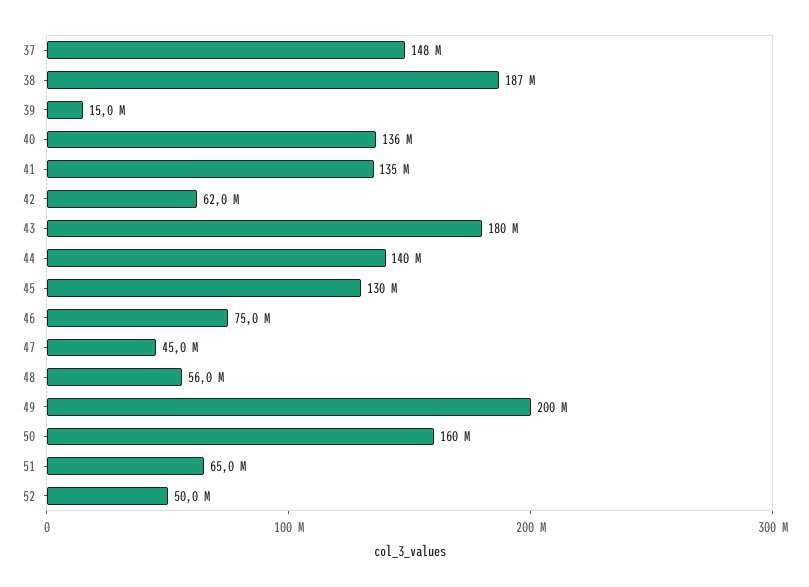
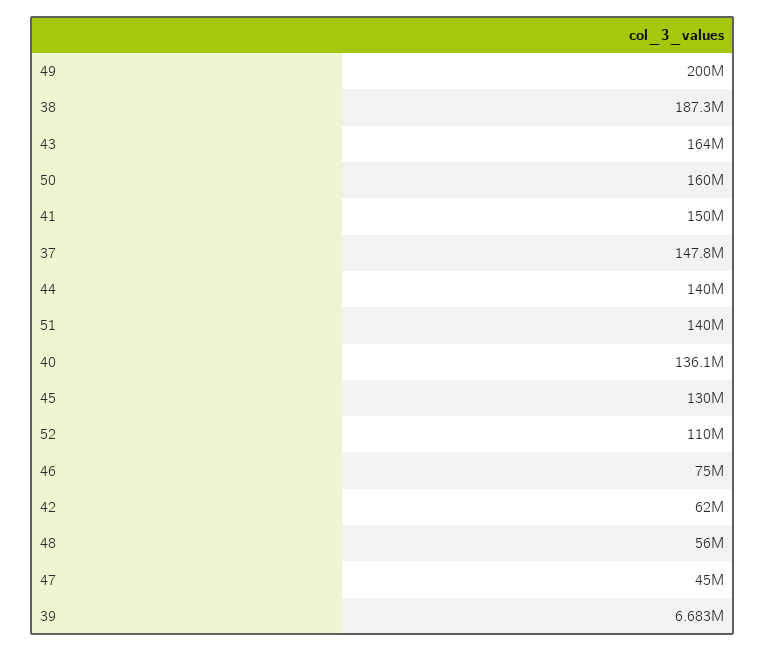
  {
    "37": 147800000,
    "38": 187300000,
-   "39": 15000000,
+   "39": 6683000,
    "40": 136100000,
-   "41": 135000000,
+   "41": 150000000,
    "42": 62000000,
-   "43": 180000000,
+   "43": 164000000,
    "44": 140000000,
    "45": 130000000,
    "46": 75000000,
    "47": 45000000,
    "48": 56000000,
    "49": 200000000,
    "50": 160000000,
-   "51": 65000000,
+   "51": 140000000,
-   "52": 50000000
+   "52": 110000000
  }

